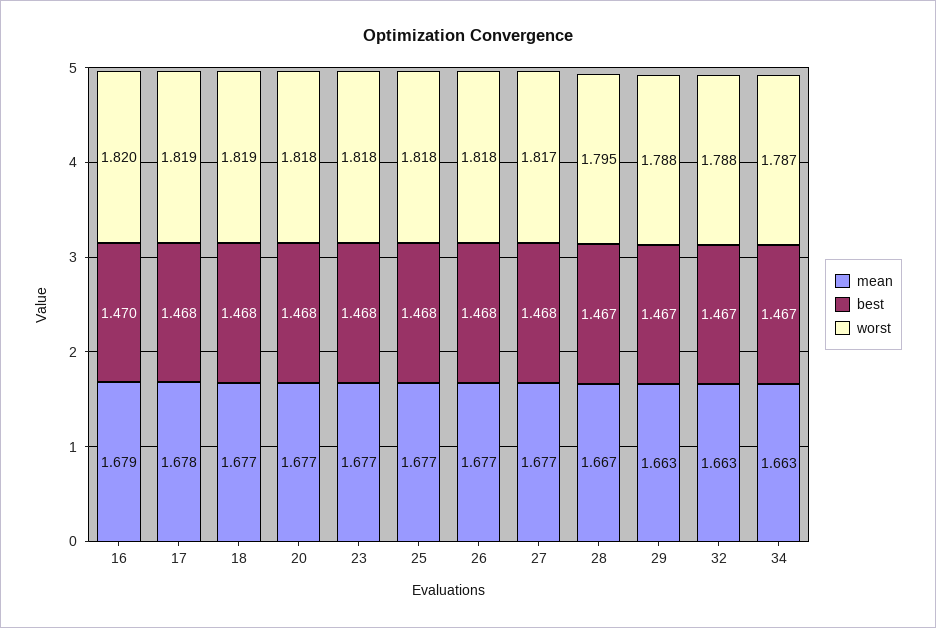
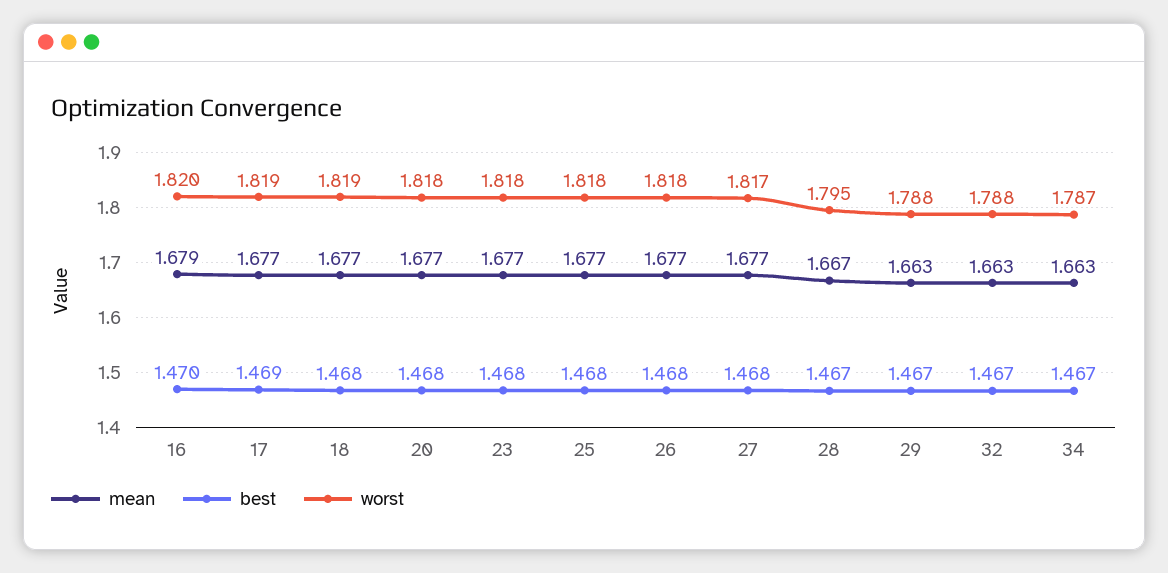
  {
    "mean": {
      "16": 1.679,
-     "17": 1.678,
+     "17": 1.677,
      "18": 1.677,
      "20": 1.677,
      "23": 1.677,
      "25": 1.677,
      "26": 1.677,
      "27": 1.677,
      "28": 1.667,
      "29": 1.663,
      "32": 1.663,
      "34": 1.663
    },
    "best": {
      "16": 1.47,
-     "17": 1.468,
+     "17": 1.469,
      "18": 1.468,
      "20": 1.468,
      "23": 1.468,
      "25": 1.468,
      "26": 1.468,
      "27": 1.468,
      "28": 1.467,
      "29": 1.467,
      "32": 1.467,
      "34": 1.467
    },
    "worst": {
      "16": 1.82,
      "17": 1.819,
      "18": 1.819,
      "20": 1.818,
      "23": 1.818,
      "25": 1.818,
      "26": 1.818,
      "27": 1.817,
      "28": 1.795,
      "29": 1.788,
      "32": 1.788,
      "34": 1.787
    }
  }

